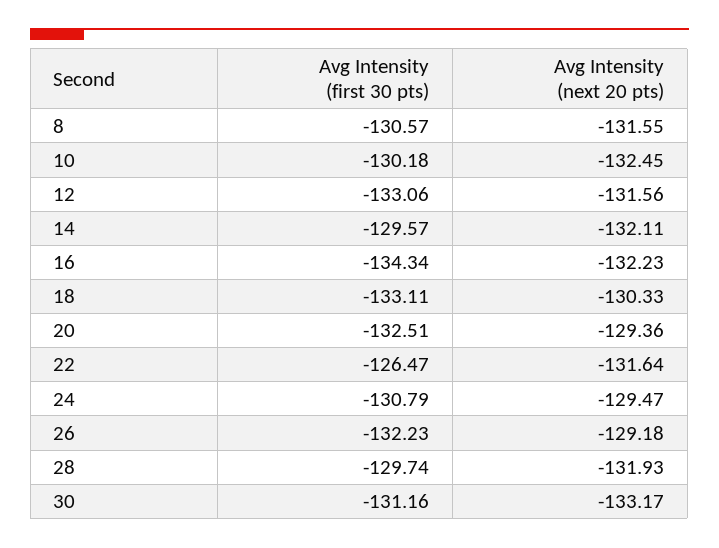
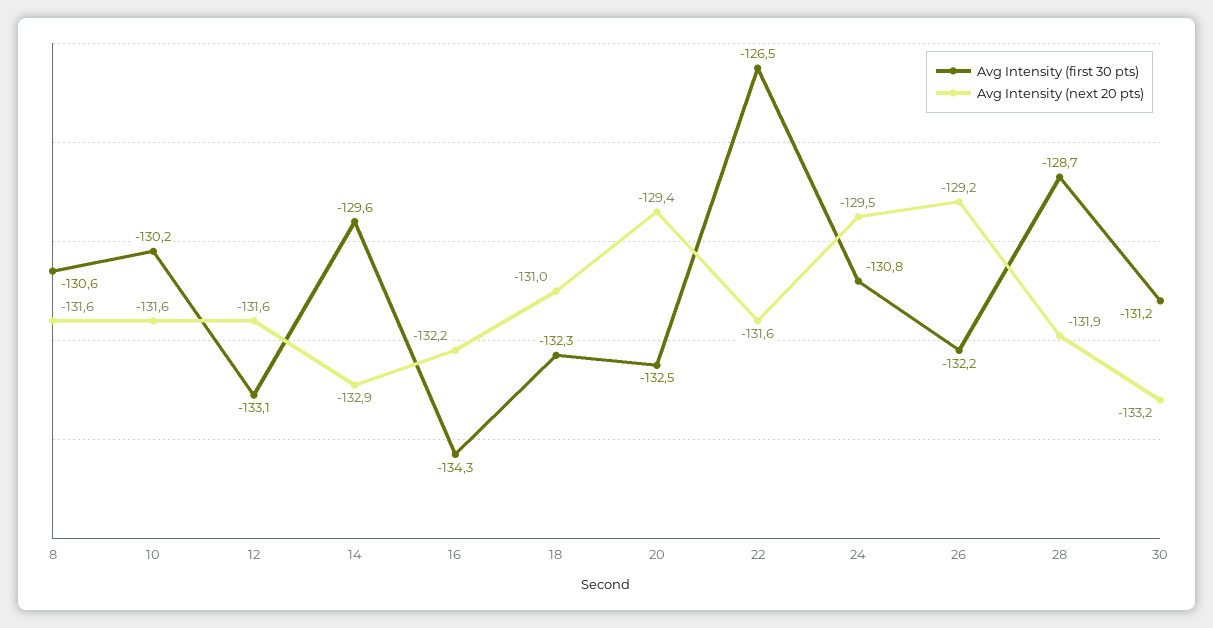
  {
    "Avg Intensity (first 30 pts)": {
      "8": -130.57,
      "10": -130.18,
      "12": -133.06,
      "14": -129.57,
      "16": -134.34,
-     "18": -133.11,
+     "18": -132.3,
      "20": -132.51,
      "22": -126.47,
      "24": -130.79,
      "26": -132.23,
-     "28": -129.74,
+     "28": -128.7,
      "30": -131.16
    },
    "Avg Intensity (next 20 pts)": {
      "8": -131.55,
-     "10": -132.45,
+     "10": -131.6,
      "12": -131.56,
-     "14": -132.11,
+     "14": -132.9,
      "16": -132.23,
-     "18": -130.33,
+     "18": -131,
      "20": -129.36,
      "22": -131.64,
      "24": -129.47,
      "26": -129.18,
      "28": -131.93,
      "30": -133.17
    }
  }

